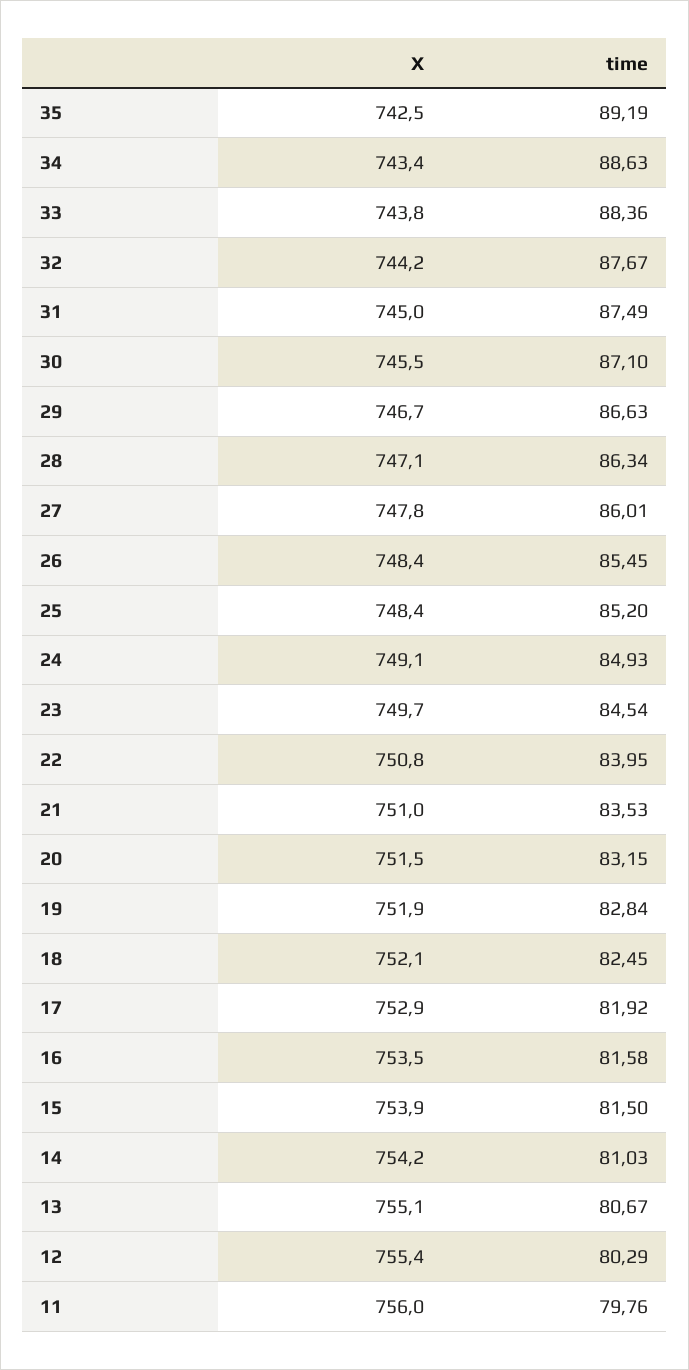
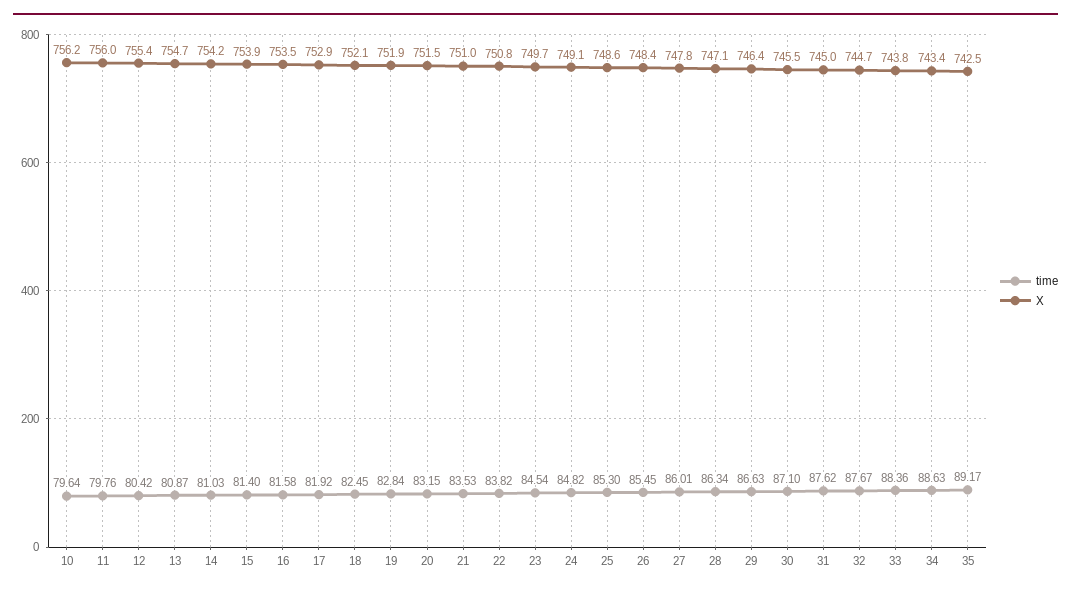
  {
    "X": {
      "35": 742.5,
      "34": 743.4,
      "33": 743.8,
-     "32": 744.2,
+     "32": 744.7,
      "31": 745,
      "30": 745.5,
-     "29": 746.7,
+     "29": 746.4,
      "28": 747.1,
      "27": 747.8,
      "26": 748.4,
-     "25": 748.4,
+     "25": 748.6,
      "24": 749.1,
      "23": 749.7,
      "22": 750.8,
      "21": 751,
      "20": 751.5,
      "19": 751.9,
      "18": 752.1,
      "17": 752.9,
      "16": 753.5,
      "15": 753.9,
      "14": 754.2,
-     "13": 755.1,
+     "13": 754.7,
      "12": 755.4,
-     "11": 756
+     "11": 756,
+     "10": 756.2
    },
    "time": {
-     "35": 89.19,
+     "35": 89.17,
      "34": 88.63,
      "33": 88.36,
      "32": 87.67,
-     "31": 87.49,
+     "31": 87.62,
      "30": 87.1,
      "29": 86.63,
      "28": 86.34,
      "27": 86.01,
      "26": 85.45,
-     "25": 85.2,
+     "25": 85.3,
-     "24": 84.93,
+     "24": 84.82,
      "23": 84.54,
-     "22": 83.95,
+     "22": 83.82,
      "21": 83.53,
      "20": 83.15,
      "19": 82.84,
      "18": 82.45,
      "17": 81.92,
      "16": 81.58,
-     "15": 81.5,
+     "15": 81.4,
      "14": 81.03,
-     "13": 80.67,
+     "13": 80.87,
-     "12": 80.29,
+     "12": 80.42,
-     "11": 79.76
+     "11": 79.76,
+     "10": 79.64
    }
  }

